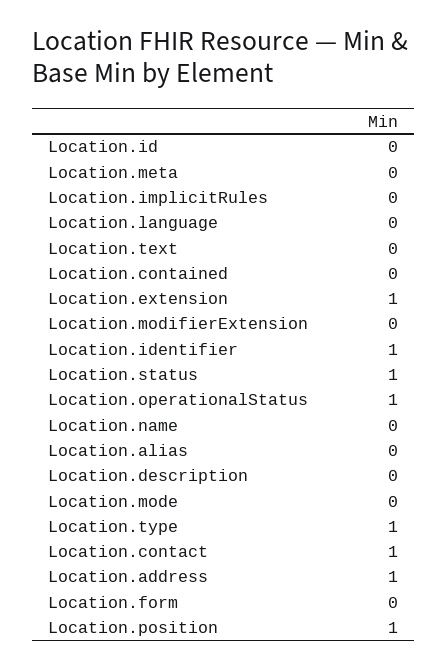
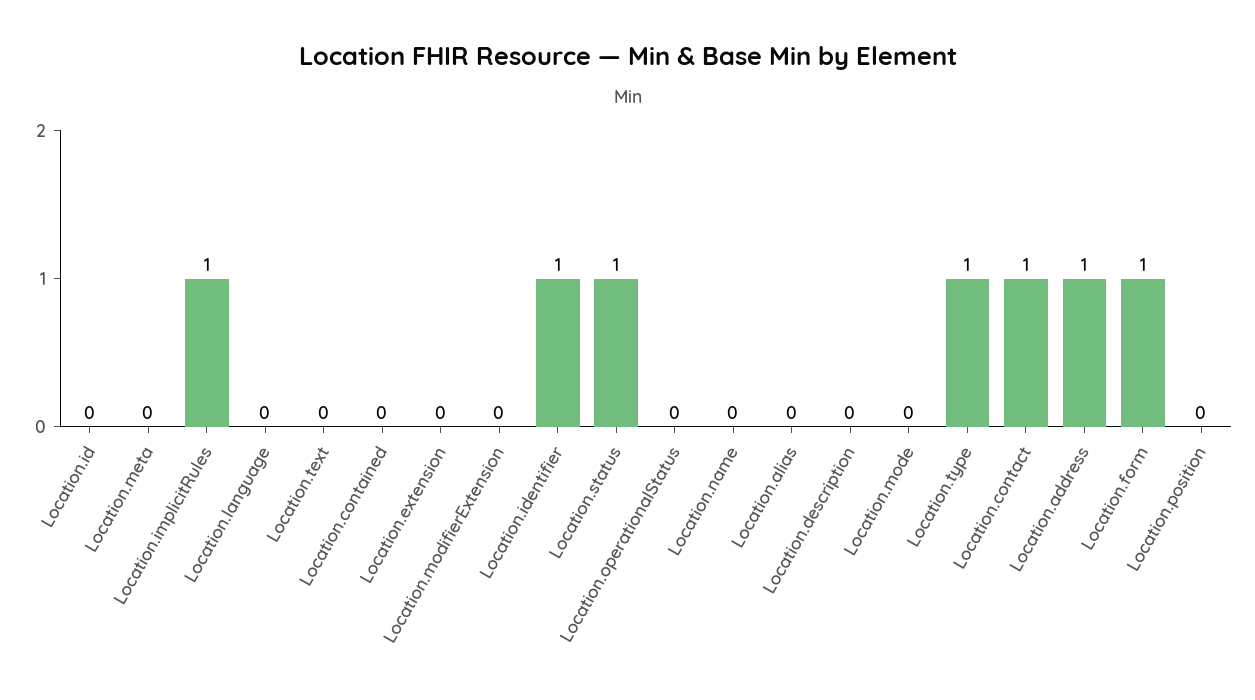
  {
    "Location.id": 0,
    "Location.meta": 0,
-   "Location.implicitRules": 0,
+   "Location.implicitRules": 1,
    "Location.language": 0,
    "Location.text": 0,
    "Location.contained": 0,
-   "Location.extension": 1,
+   "Location.extension": 0,
    "Location.modifierExtension": 0,
    "Location.identifier": 1,
    "Location.status": 1,
-   "Location.operationalStatus": 1,
+   "Location.operationalStatus": 0,
    "Location.name": 0,
    "Location.alias": 0,
    "Location.description": 0,
    "Location.mode": 0,
    "Location.type": 1,
    "Location.contact": 1,
    "Location.address": 1,
-   "Location.form": 0,
+   "Location.form": 1,
-   "Location.position": 1
+   "Location.position": 0
  }

